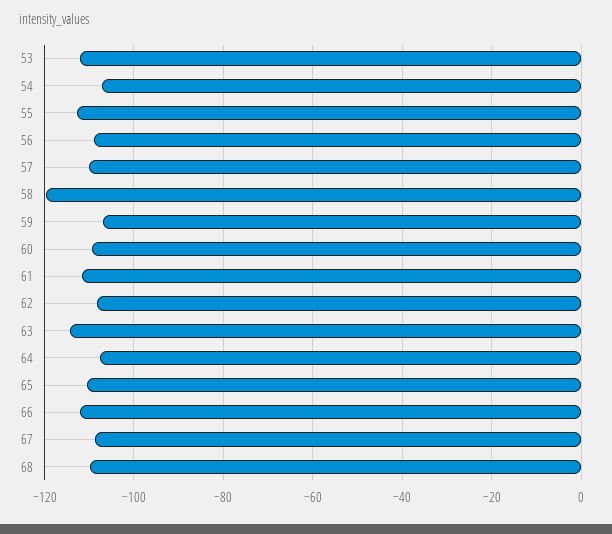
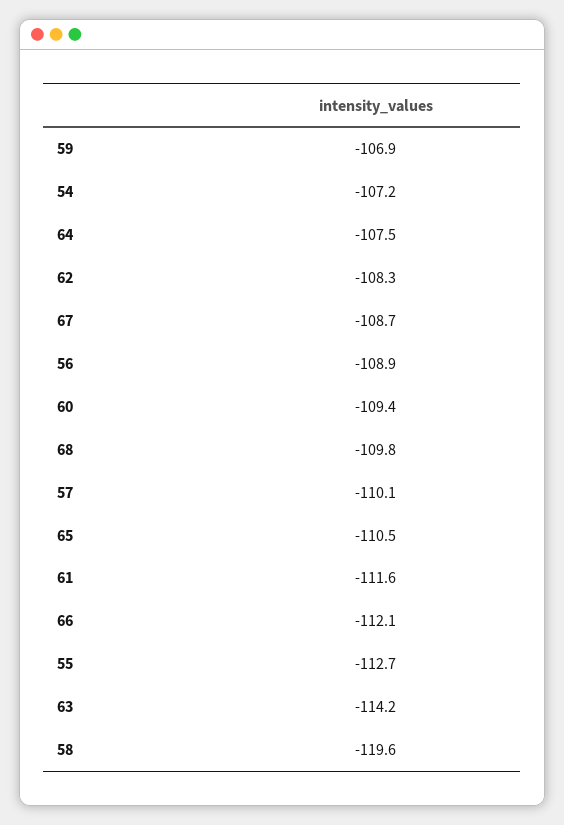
  {
-   "53": -112,
    "54": -107.2,
    "55": -112.7,
    "56": -108.9,
    "57": -110.1,
    "58": -119.6,
    "59": -106.9,
    "60": -109.4,
    "61": -111.6,
    "62": -108.3,
    "63": -114.2,
    "64": -107.5,
    "65": -110.5,
    "66": -112.1,
    "67": -108.7,
    "68": -109.8
  }

